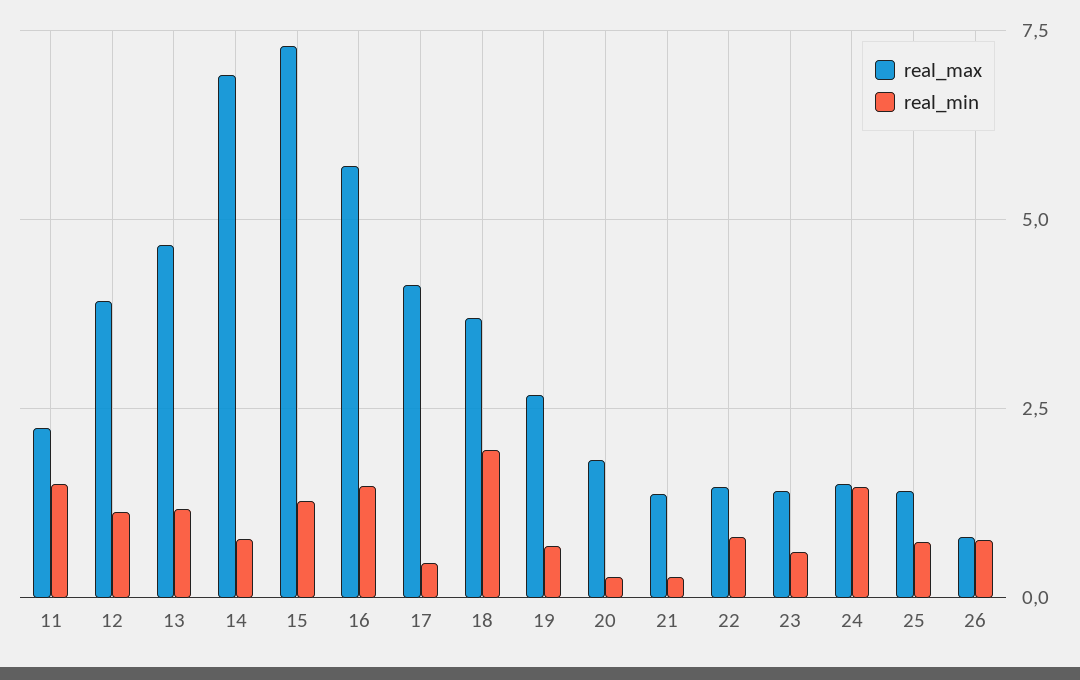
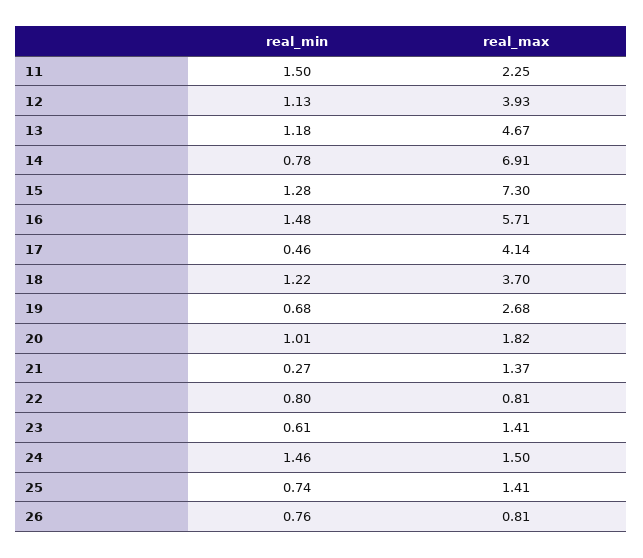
  {
    "real_max": {
      "11": 2.25,
      "12": 3.93,
      "13": 4.67,
      "14": 6.91,
      "15": 7.3,
      "16": 5.71,
      "17": 4.14,
      "18": 3.7,
      "19": 2.68,
      "20": 1.82,
      "21": 1.37,
-     "22": 1.5,
+     "22": 0.81,
      "23": 1.41,
      "24": 1.5,
      "25": 1.41,
      "26": 0.81
    },
    "real_min": {
      "11": 1.5,
      "12": 1.13,
      "13": 1.18,
      "14": 0.78,
      "15": 1.28,
      "16": 1.48,
      "17": 0.46,
-     "18": 2,
+     "18": 1.22,
      "19": 0.68,
-     "20": 0.25,
+     "20": 1.01,
      "21": 0.27,
      "22": 0.8,
      "23": 0.61,
      "24": 1.46,
      "25": 0.74,
      "26": 0.76
    }
  }

